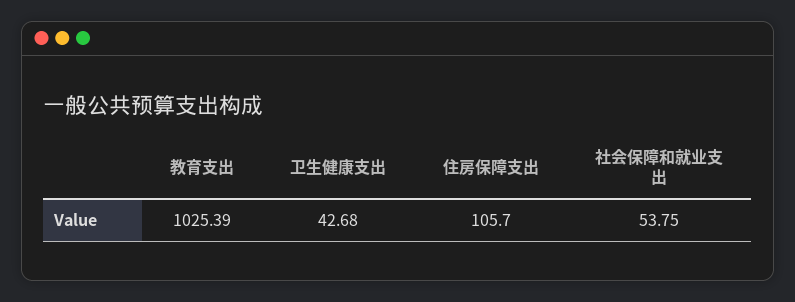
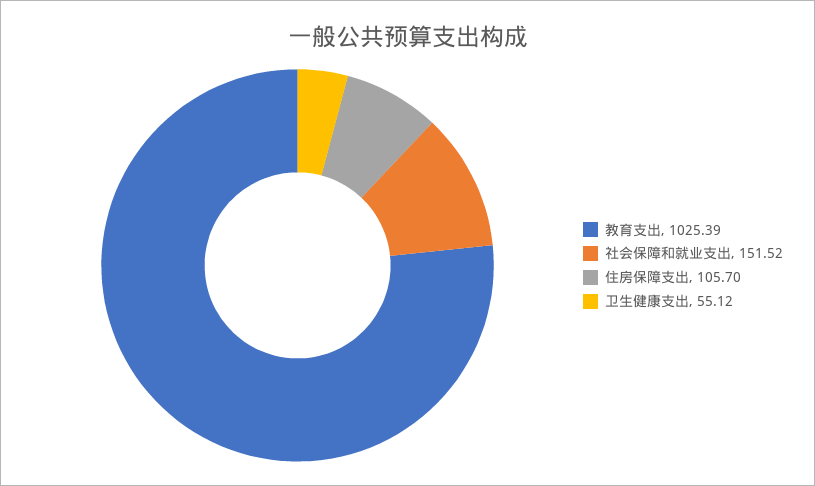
  {
    "教育支出": 1025.39,
-   "卫生健康支出": 42.68,
+   "卫生健康支出": 55.12,
    "住房保障支出": 105.7,
-   "社会保障和就业支出": 53.75
+   "社会保障和就业支出": 151.52
  }

